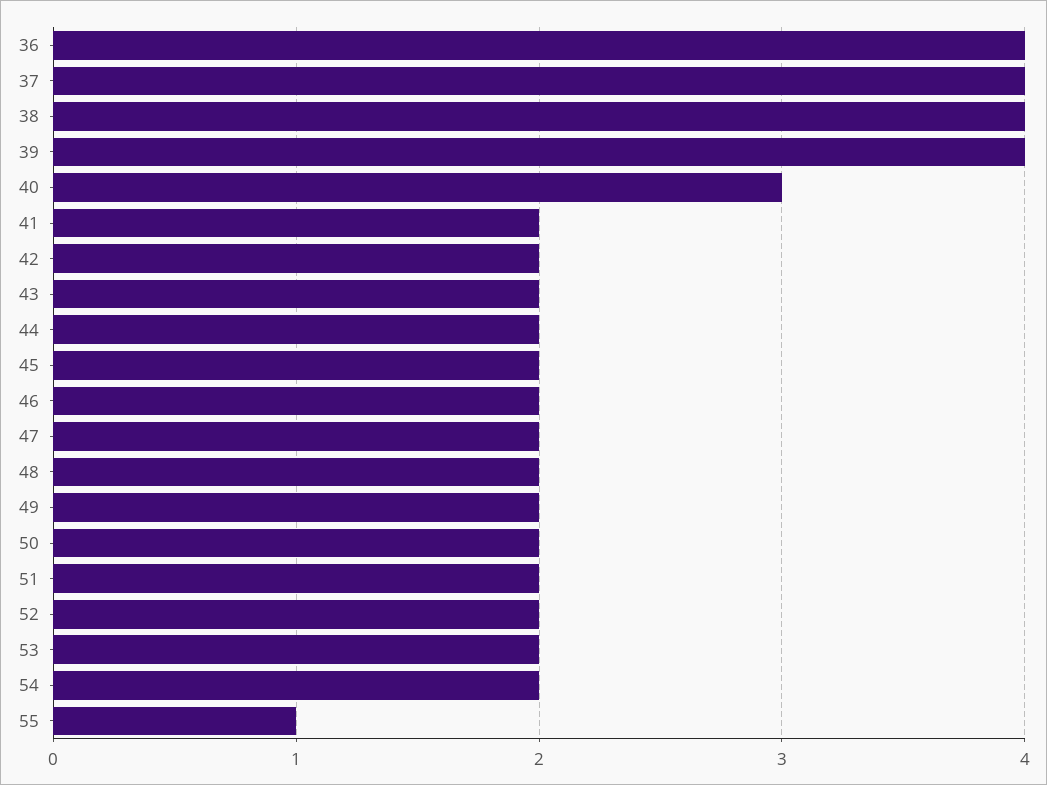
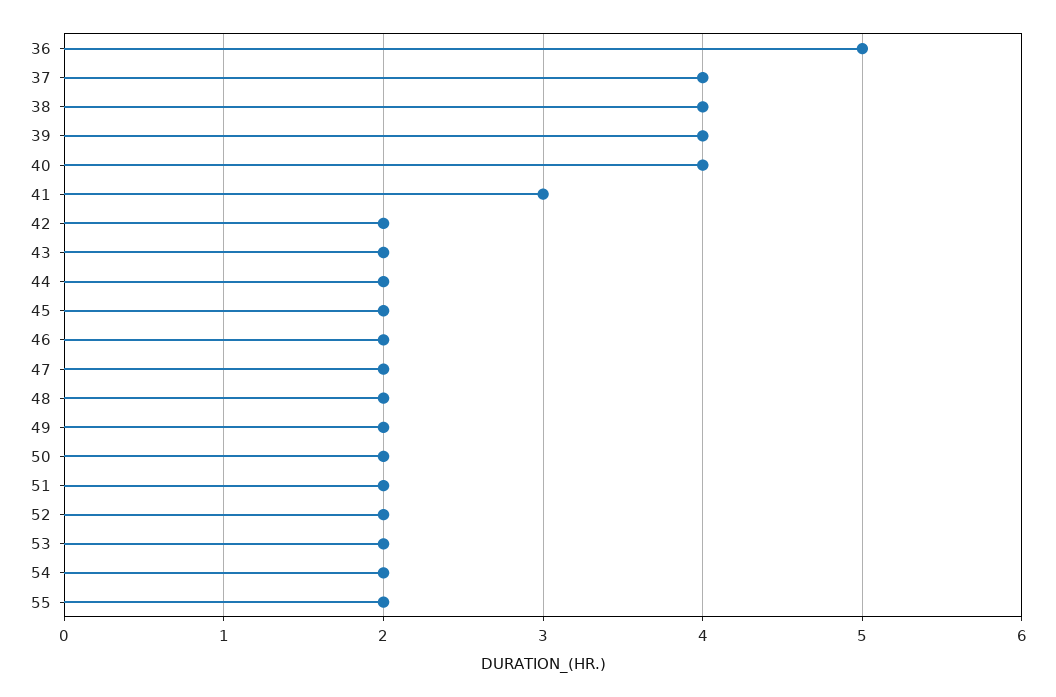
  {
-   "36": 4,
+   "36": 5,
    "37": 4,
    "38": 4,
    "39": 4,
-   "40": 3,
+   "40": 4,
-   "41": 2,
+   "41": 3,
    "42": 2,
    "43": 2,
    "44": 2,
    "45": 2,
    "46": 2,
    "47": 2,
    "48": 2,
    "49": 2,
    "50": 2,
    "51": 2,
    "52": 2,
    "53": 2,
    "54": 2,
-   "55": 1
+   "55": 2
  }

